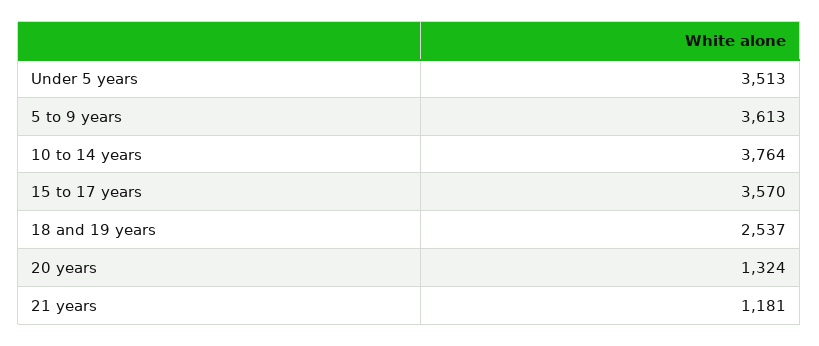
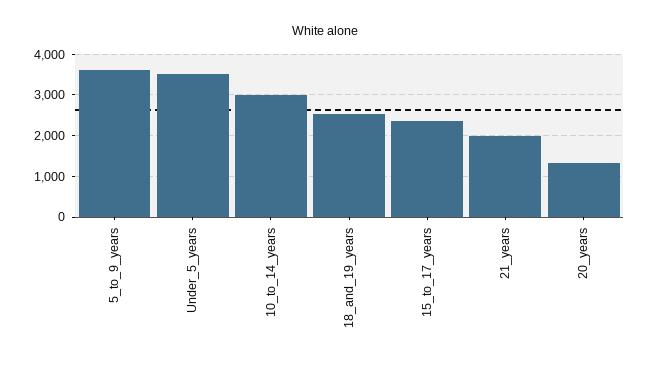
  {
    "Under 5 years": 3513,
    "5 to 9 years": 3613,
-   "10 to 14 years": 3764,
+   "10 to 14 years": 3000,
-   "15 to 17 years": 3570,
+   "15 to 17 years": 2400,
    "18 and 19 years": 2537,
    "20 years": 1324,
-   "21 years": 1181
+   "21 years": 2000
  }

